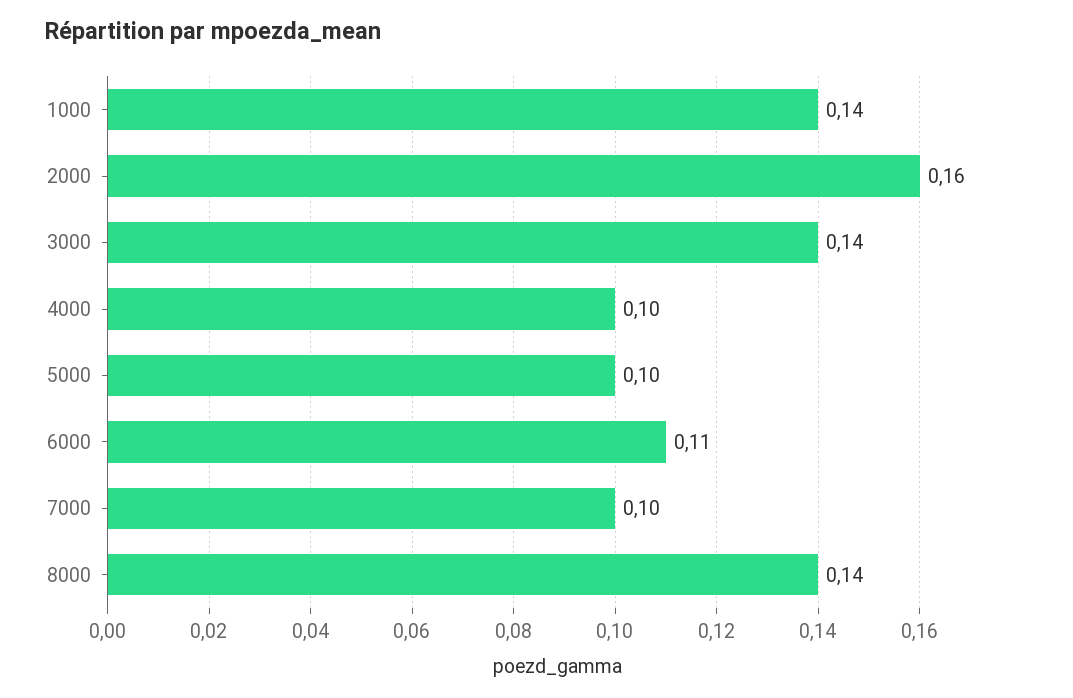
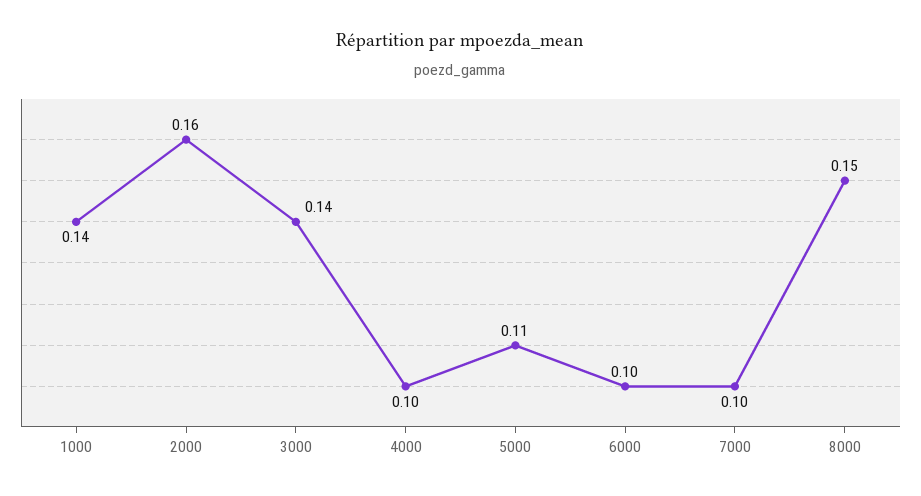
  {
    "1000": 0.14,
    "2000": 0.16,
    "3000": 0.14,
    "4000": 0.1,
-   "5000": 0.1,
+   "5000": 0.11,
-   "6000": 0.11,
+   "6000": 0.1,
    "7000": 0.1,
-   "8000": 0.14
+   "8000": 0.15
  }

